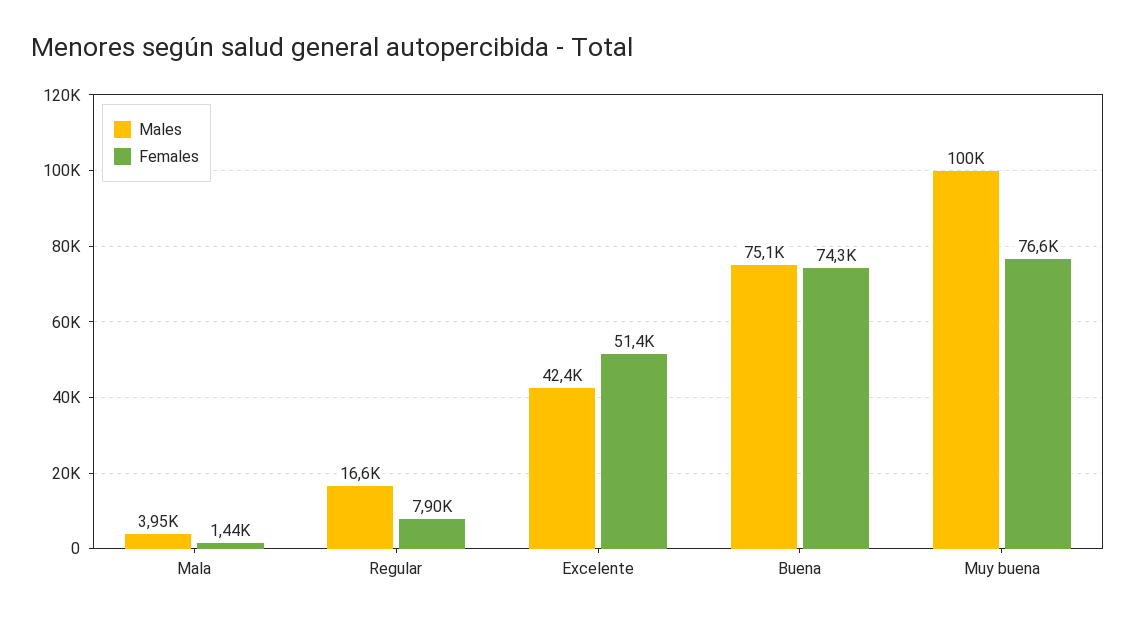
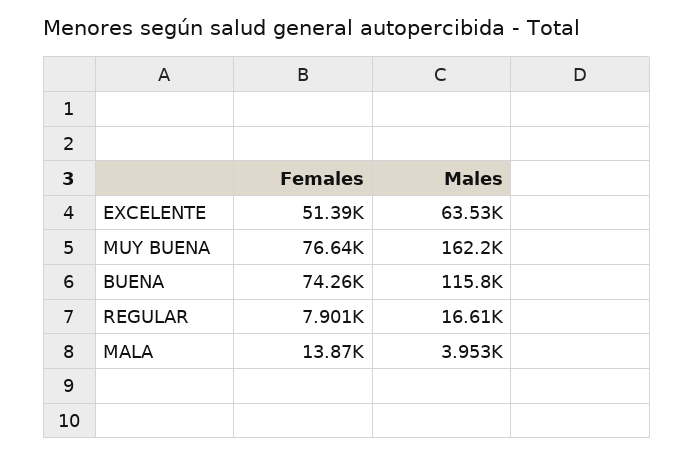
  {
    "Males": {
      "Mala": 3953,
      "Regular": 16610,
-     "Excelente": 42400,
+     "Excelente": 63530,
-     "Buena": 75100,
+     "Buena": 115800,
-     "Muy buena": 100000
+     "Muy buena": 162200
    },
    "Females": {
-     "Mala": 1440,
+     "Mala": 13870,
      "Regular": 7901,
      "Excelente": 51390,
      "Buena": 74260,
      "Muy buena": 76640
    }
  }

